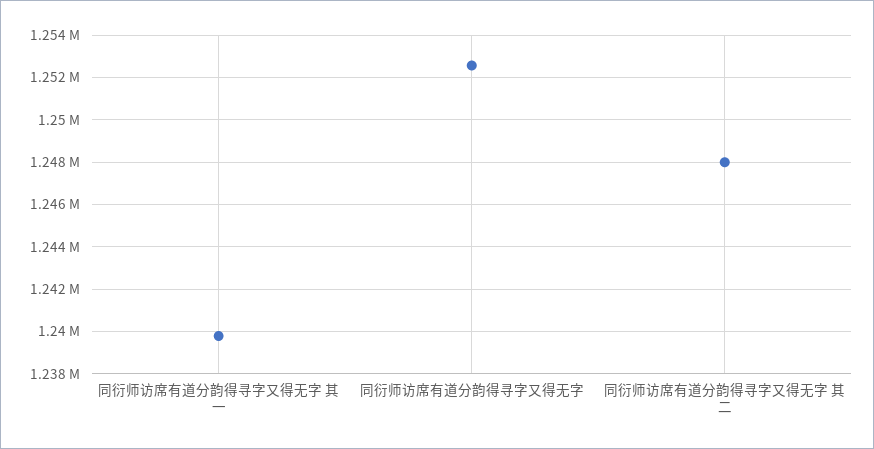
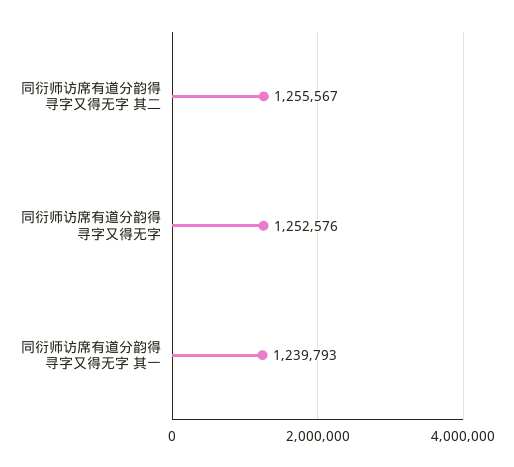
  {
    "同衍师访席有道分韵得寻字又得无字 其一": 1239793,
    "同衍师访席有道分韵得寻字又得无字": 1252576,
-   "同衍师访席有道分韵得寻字又得无字 其二": 1248000
+   "同衍师访席有道分韵得寻字又得无字 其二": 1255567
  }

